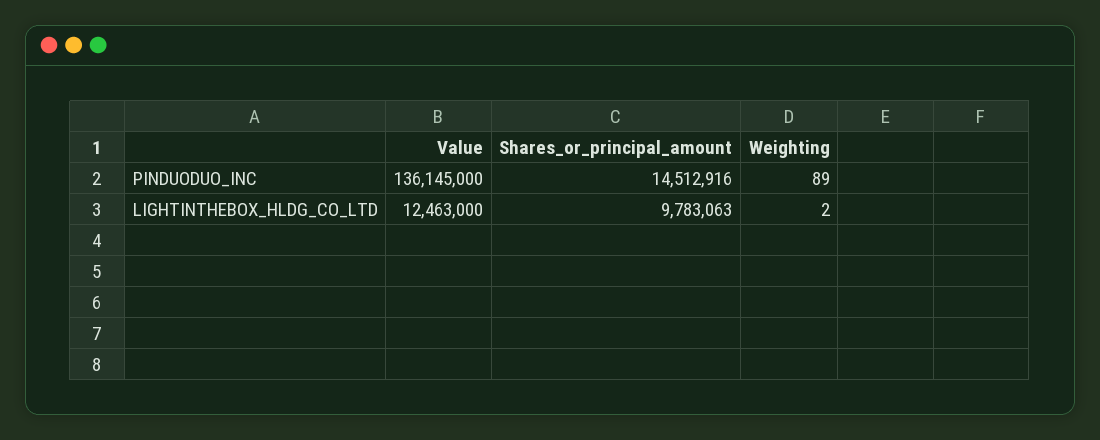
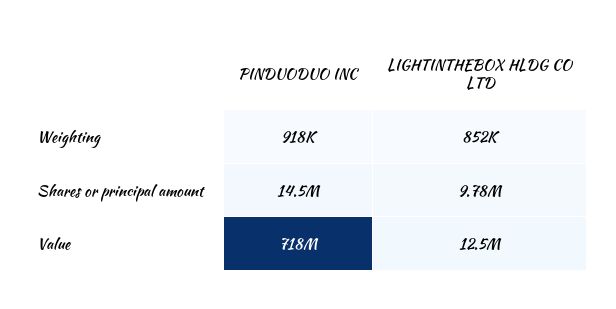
  {
    "Value": {
-     "PINDUODUO_INC": 136145000,
+     "PINDUODUO_INC": 718000000,
      "LIGHTINTHEBOX_HLDG_CO_LTD": 12463000
    },
    "Shares_or_principal_amount": {
      "PINDUODUO_INC": 14512916,
      "LIGHTINTHEBOX_HLDG_CO_LTD": 9783063
    },
    "Weighting": {
-     "PINDUODUO_INC": 89,
+     "PINDUODUO_INC": 918000,
-     "LIGHTINTHEBOX_HLDG_CO_LTD": 2
+     "LIGHTINTHEBOX_HLDG_CO_LTD": 852000
    }
  }

